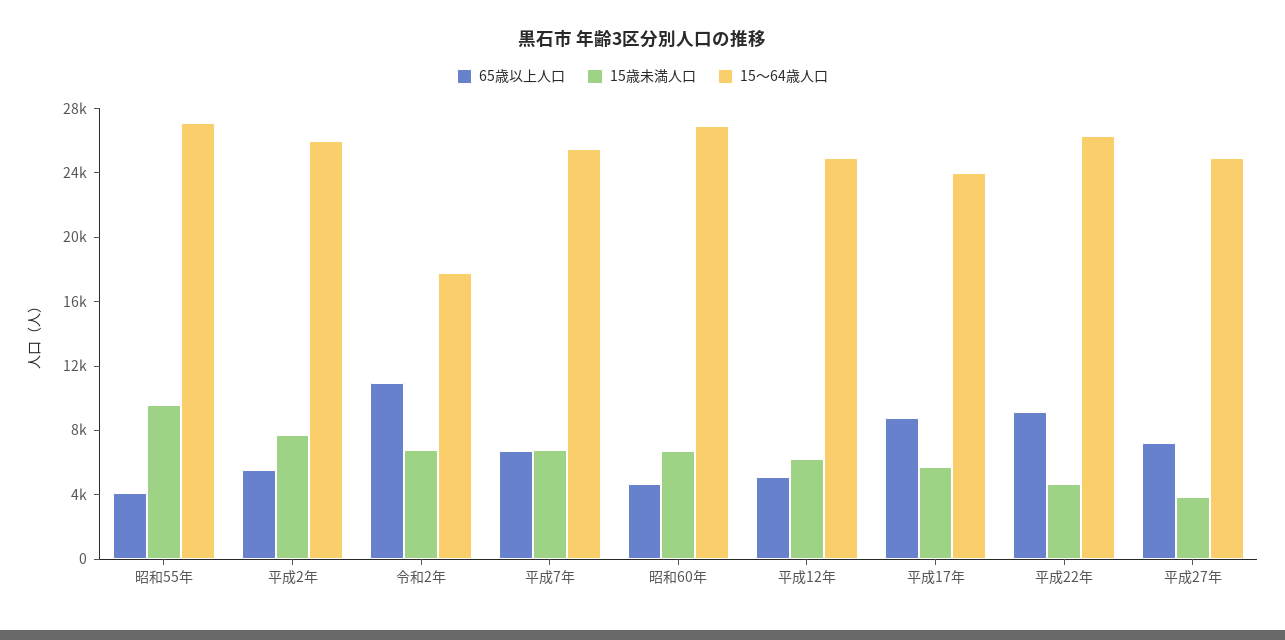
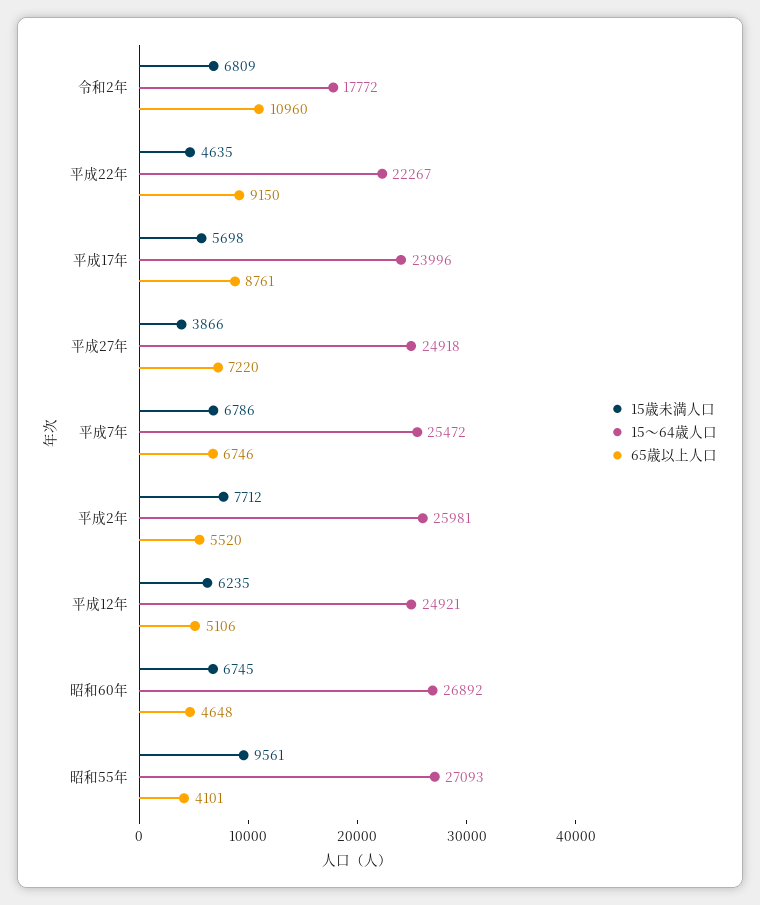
  {
    "65歳以上人口": {
      "昭和55年": 4101,
      "平成2年": 5520,
      "令和2年": 10960,
      "平成7年": 6746,
      "昭和60年": 4648,
      "平成12年": 5106,
      "平成17年": 8761,
      "平成22年": 9150,
      "平成27年": 7220
    },
    "15歳未満人口": {
      "昭和55年": 9561,
      "平成2年": 7712,
      "令和2年": 6809,
      "平成7年": 6786,
      "昭和60年": 6745,
      "平成12年": 6235,
      "平成17年": 5698,
      "平成22年": 4635,
      "平成27年": 3866
    },
    "15～64歳人口": {
      "昭和55年": 27093,
      "平成2年": 25981,
      "令和2年": 17772,
      "平成7年": 25472,
      "昭和60年": 26892,
      "平成12年": 24921,
      "平成17年": 23996,
-     "平成22年": 26000,
+     "平成22年": 22267,
      "平成27年": 24918
    }
  }

